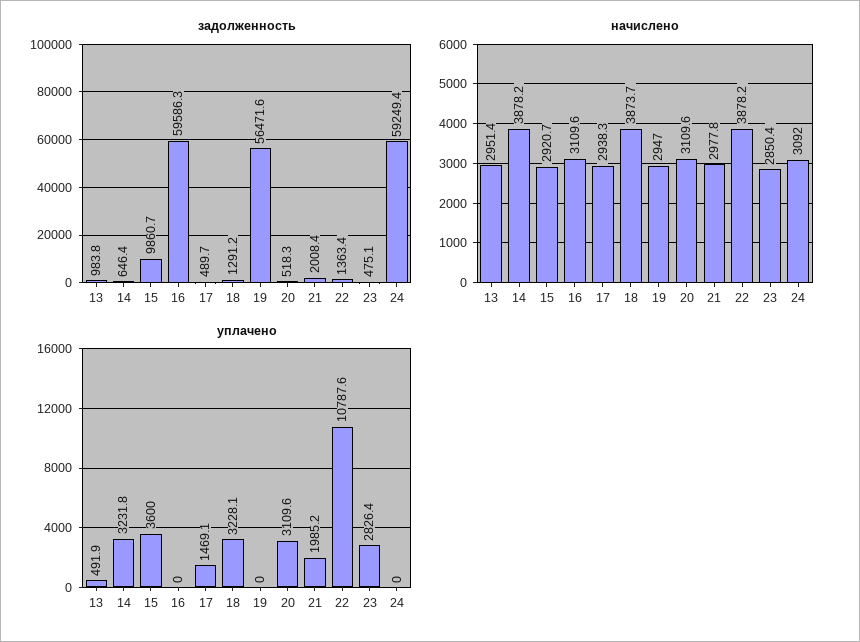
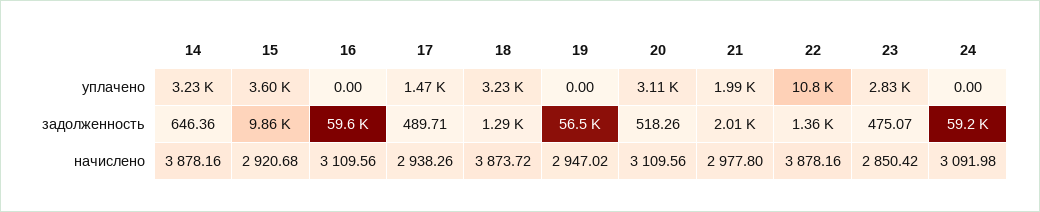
  {
    "задолженность": {
-     "13": 983.8,
      "14": 646.36,
      "15": 9860.7,
      "16": 59586.3,
      "17": 489.71,
      "18": 1291.2,
      "19": 56471.6,
      "20": 518.26,
      "21": 2008.4,
      "22": 1363.4,
      "23": 475.07,
      "24": 59249.4
    },
    "начислено": {
-     "13": 2951.4,
      "14": 3878.16,
      "15": 2920.68,
      "16": 3109.56,
      "17": 2938.26,
      "18": 3873.72,
      "19": 2947.02,
      "20": 3109.56,
      "21": 2977.8,
      "22": 3878.16,
      "23": 2850.42,
      "24": 3091.98
    },
    "уплачено": {
-     "13": 491.9,
      "14": 3231.8,
      "15": 3600,
      "16": 0,
      "17": 1469.1,
      "18": 3228.1,
      "19": 0,
      "20": 3109.6,
      "21": 1985.2,
      "22": 10787.6,
      "23": 2826.4,
      "24": 0
    }
  }

